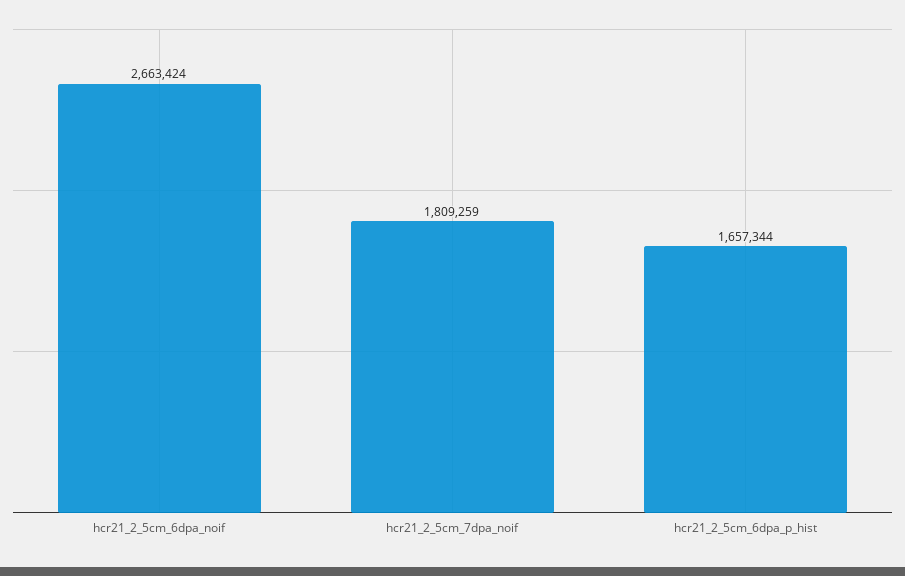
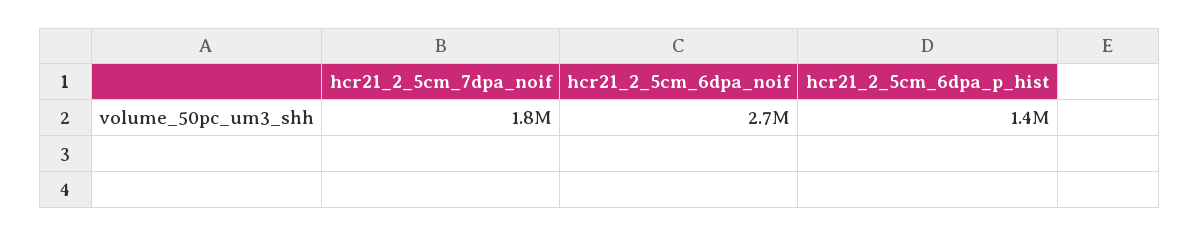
  {
    "hcr21_2_5cm_6dpa_noif": 2663424,
    "hcr21_2_5cm_7dpa_noif": 1809259,
-   "hcr21_2_5cm_6dpa_p_hist": 1657344
+   "hcr21_2_5cm_6dpa_p_hist": 1400000
  }

